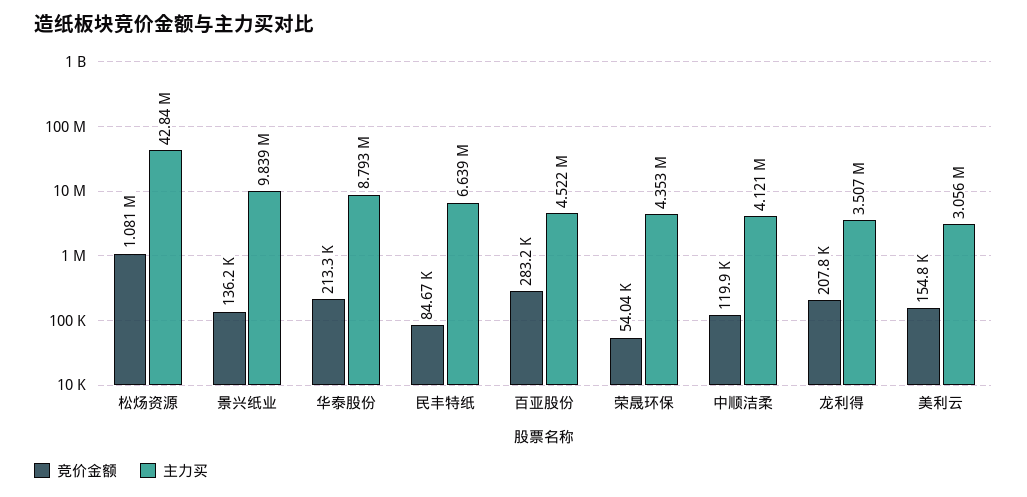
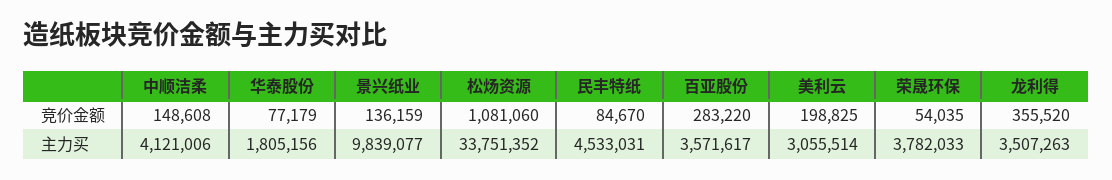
  {
    "竞价金额": {
      "松炀资源": 1081060,
      "景兴纸业": 136159,
-     "华泰股份": 213300,
+     "华泰股份": 77179,
      "民丰特纸": 84670,
      "百亚股份": 283220,
      "荣晟环保": 54035,
-     "中顺洁柔": 119900,
+     "中顺洁柔": 148608,
-     "龙利得": 207800,
+     "龙利得": 355520,
-     "美利云": 154800
+     "美利云": 198825
    },
    "主力买": {
-     "松炀资源": 42840000,
+     "松炀资源": 33751352,
      "景兴纸业": 9839077,
-     "华泰股份": 8793000,
+     "华泰股份": 1805156,
-     "民丰特纸": 6639000,
+     "民丰特纸": 4533031,
-     "百亚股份": 4522000,
+     "百亚股份": 3571617,
-     "荣晟环保": 4353000,
+     "荣晟环保": 3782033,
      "中顺洁柔": 4121006,
      "龙利得": 3507263,
      "美利云": 3055514
    }
  }

